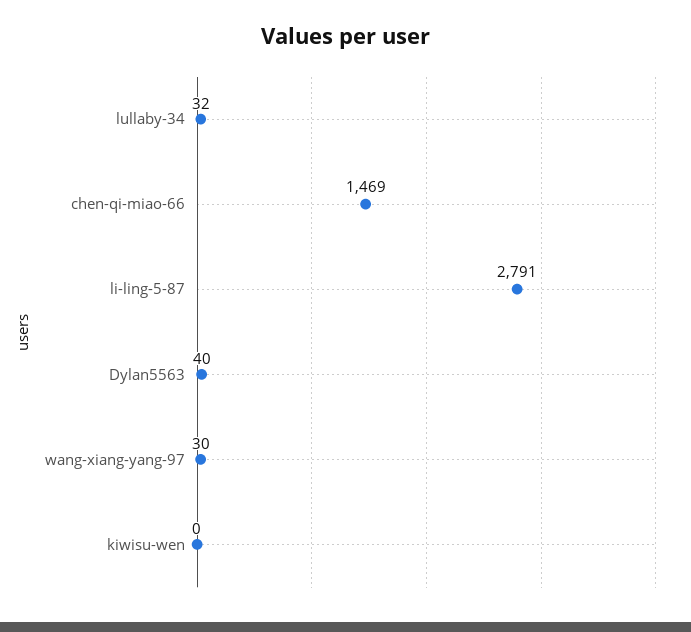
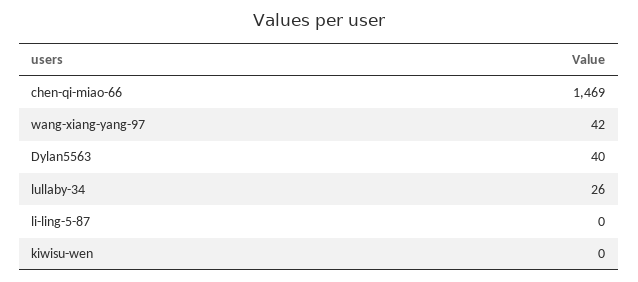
  {
-   "lullaby-34": 32,
+   "lullaby-34": 26,
    "chen-qi-miao-66": 1469,
-   "li-ling-5-87": 2791,
+   "li-ling-5-87": 0,
    "Dylan5563": 40,
-   "wang-xiang-yang-97": 30,
+   "wang-xiang-yang-97": 42,
    "kiwisu-wen": 0
  }

